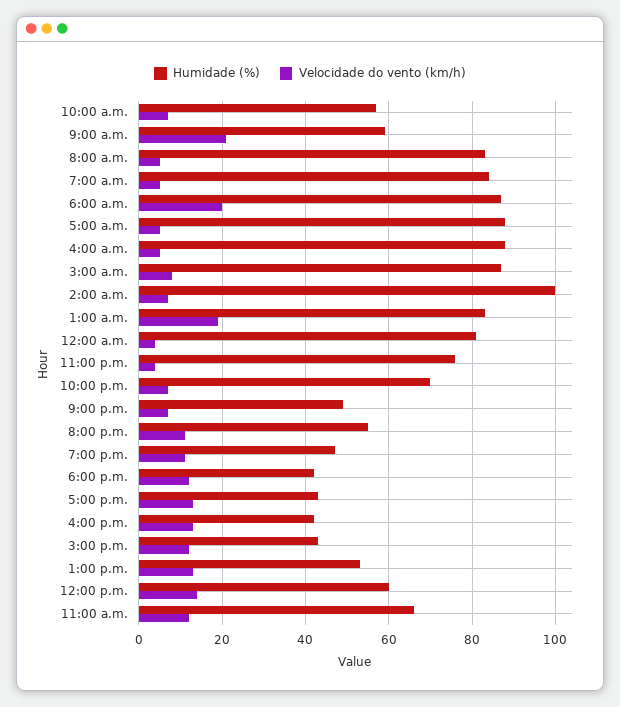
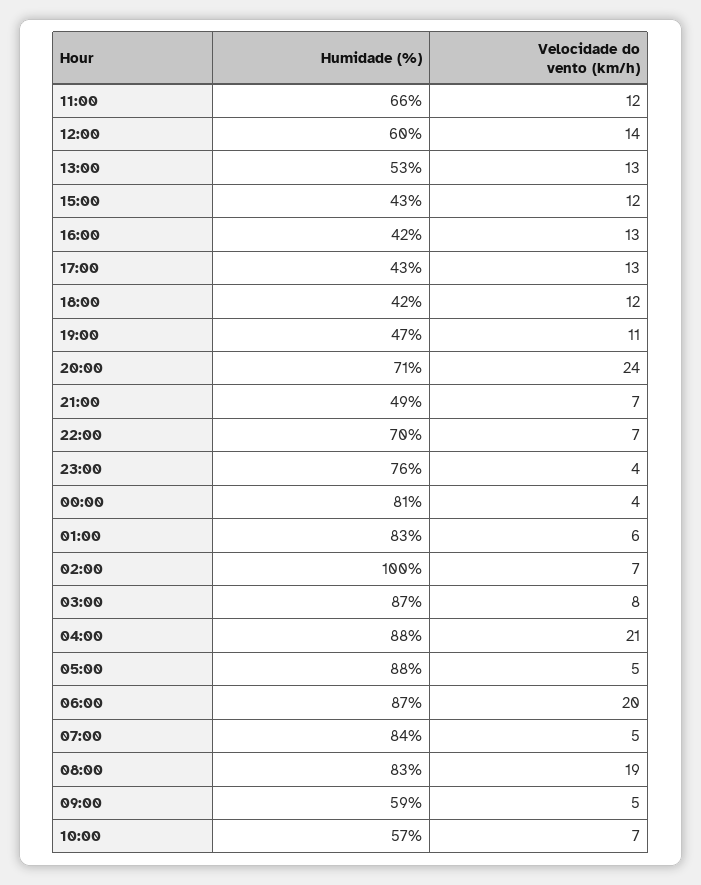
  {
    "Humidade (%)": {
      "10:00 a.m.": 57,
      "9:00 a.m.": 59,
      "8:00 a.m.": 83,
      "7:00 a.m.": 84,
      "6:00 a.m.": 87,
      "5:00 a.m.": 88,
      "4:00 a.m.": 88,
      "3:00 a.m.": 87,
      "2:00 a.m.": 100,
      "1:00 a.m.": 83,
      "12:00 a.m.": 81,
      "11:00 p.m.": 76,
      "10:00 p.m.": 70,
      "9:00 p.m.": 49,
-     "8:00 p.m.": 55,
+     "8:00 p.m.": 71,
      "7:00 p.m.": 47,
      "6:00 p.m.": 42,
      "5:00 p.m.": 43,
      "4:00 p.m.": 42,
      "3:00 p.m.": 43,
      "1:00 p.m.": 53,
      "12:00 p.m.": 60,
      "11:00 a.m.": 66
    },
    "Velocidade do vento (km/h)": {
      "10:00 a.m.": 7,
-     "9:00 a.m.": 20,
+     "9:00 a.m.": 5,
-     "8:00 a.m.": 5,
+     "8:00 a.m.": 19,
      "7:00 a.m.": 5,
      "6:00 a.m.": 20,
      "5:00 a.m.": 5,
-     "4:00 a.m.": 5,
+     "4:00 a.m.": 21,
      "3:00 a.m.": 8,
      "2:00 a.m.": 7,
-     "1:00 a.m.": 20,
+     "1:00 a.m.": 6,
      "12:00 a.m.": 4,
      "11:00 p.m.": 4,
      "10:00 p.m.": 7,
      "9:00 p.m.": 7,
-     "8:00 p.m.": 10,
+     "8:00 p.m.": 24,
      "7:00 p.m.": 11,
      "6:00 p.m.": 12,
      "5:00 p.m.": 13,
      "4:00 p.m.": 13,
      "3:00 p.m.": 12,
      "1:00 p.m.": 13,
      "12:00 p.m.": 14,
      "11:00 a.m.": 12
    }
  }

